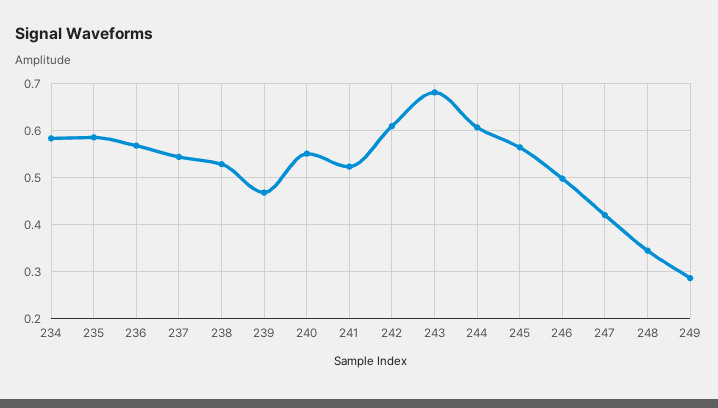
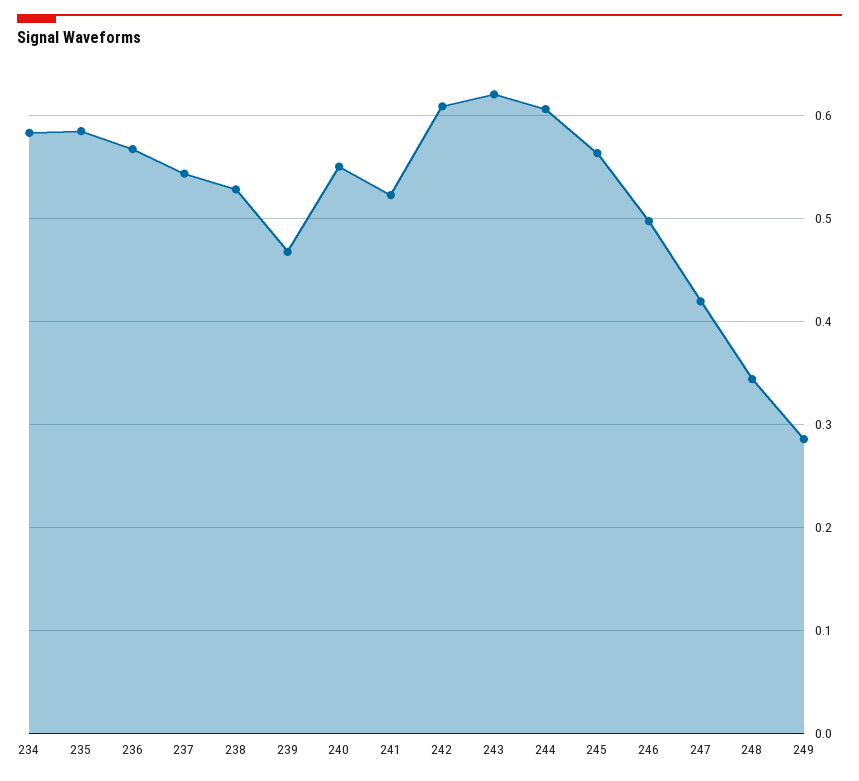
  {
    "234": 0.58,
    "235": 0.58,
    "236": 0.57,
    "237": 0.54,
    "238": 0.53,
    "239": 0.47,
    "240": 0.55,
    "241": 0.52,
    "242": 0.61,
-   "243": 0.68,
+   "243": 0.62,
    "244": 0.61,
    "245": 0.56,
    "246": 0.5,
    "247": 0.42,
    "248": 0.34,
    "249": 0.29
  }

